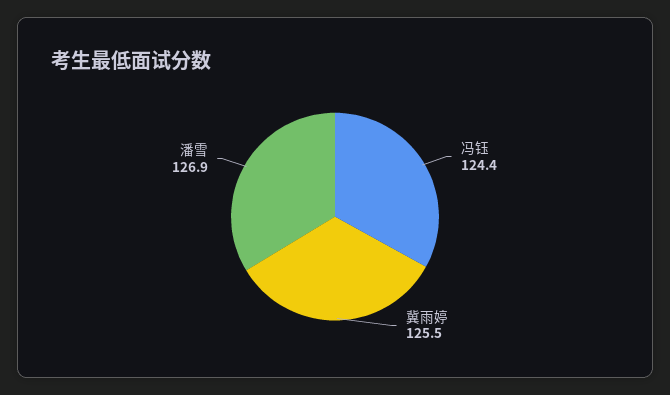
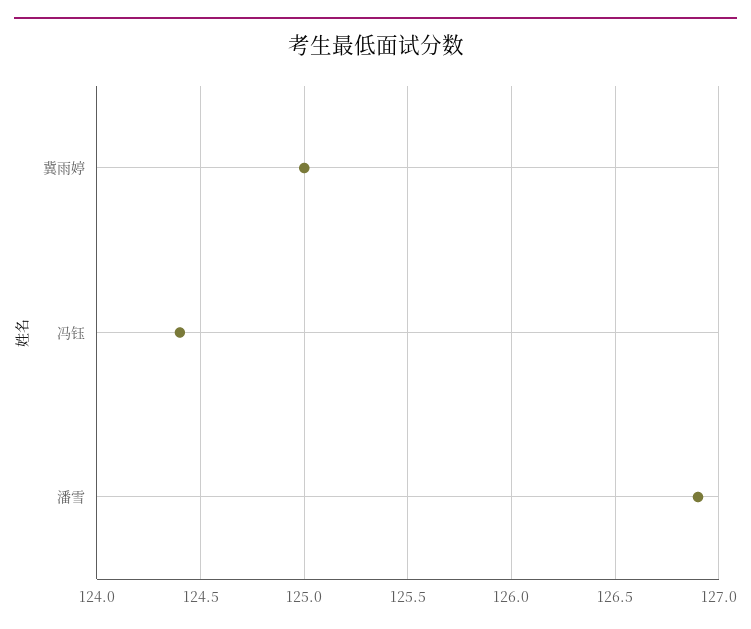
  {
    "冯钰": 124.4,
-   "冀雨婷": 125.5,
+   "冀雨婷": 125,
    "潘雪": 126.9
  }

